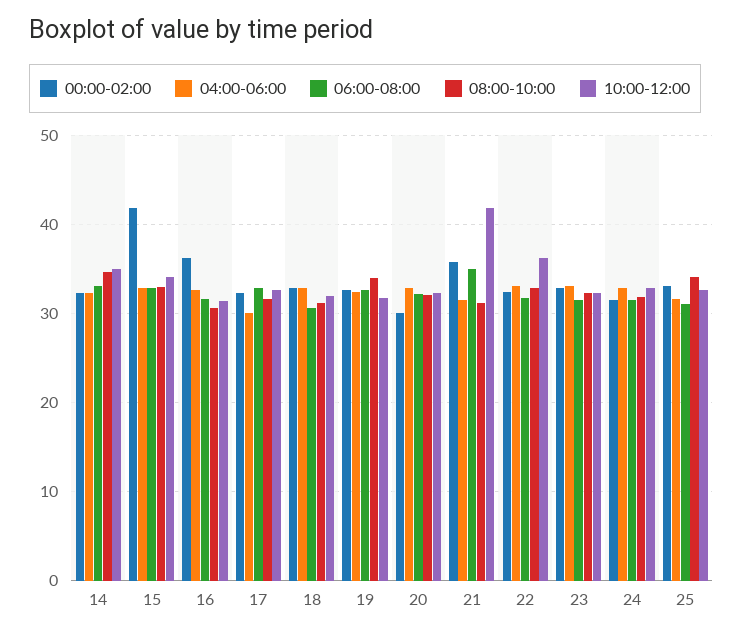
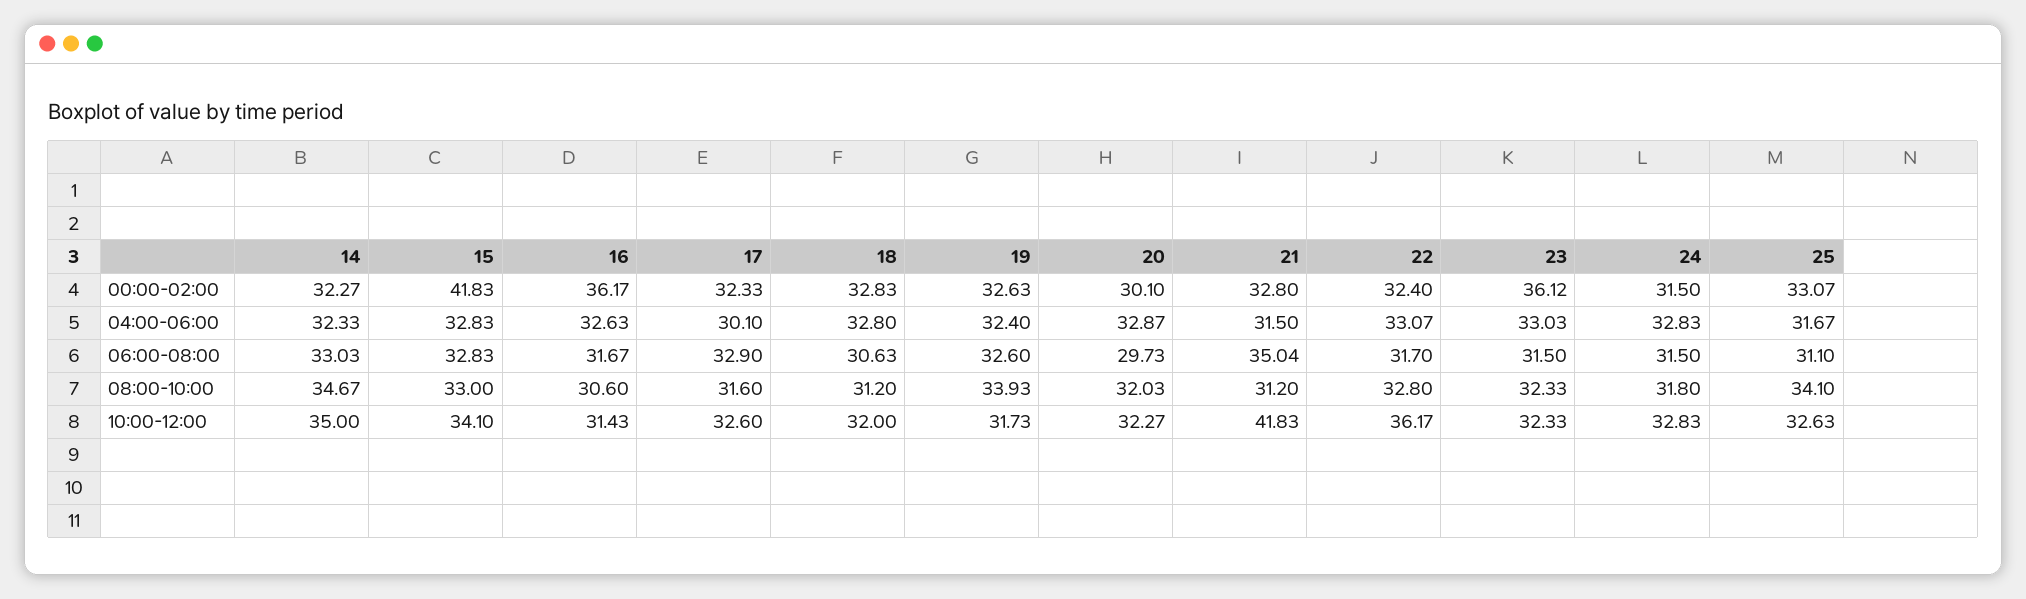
  {
    "00:00-02:00": {
      "14": 32.27,
      "15": 41.83,
      "16": 36.17,
      "17": 32.33,
      "18": 32.83,
      "19": 32.63,
      "20": 30.1,
-     "21": 36,
+     "21": 32.8,
      "22": 32.4,
-     "23": 33,
+     "23": 36.12,
      "24": 31.5,
      "25": 33.07
    },
    "04:00-06:00": {
      "14": 32.33,
      "15": 32.83,
      "16": 32.63,
      "17": 30.1,
      "18": 32.8,
      "19": 32.4,
      "20": 32.87,
      "21": 31.5,
      "22": 33.07,
      "23": 33.03,
      "24": 32.83,
      "25": 31.67
    },
    "06:00-08:00": {
      "14": 33.03,
      "15": 32.83,
      "16": 31.67,
      "17": 32.9,
      "18": 30.63,
      "19": 32.6,
-     "20": 32,
+     "20": 29.73,
      "21": 35.04,
      "22": 31.7,
      "23": 31.5,
      "24": 31.5,
      "25": 31.1
    },
    "08:00-10:00": {
      "14": 34.67,
      "15": 33,
      "16": 30.6,
      "17": 31.6,
      "18": 31.2,
      "19": 33.93,
      "20": 32.03,
      "21": 31.2,
      "22": 32.8,
      "23": 32.33,
      "24": 31.8,
      "25": 34.1
    },
    "10:00-12:00": {
      "14": 35,
      "15": 34.1,
      "16": 31.43,
      "17": 32.6,
      "18": 32,
      "19": 31.73,
      "20": 32.27,
      "21": 41.83,
      "22": 36.17,
      "23": 32.33,
      "24": 32.83,
      "25": 32.63
    }
  }

